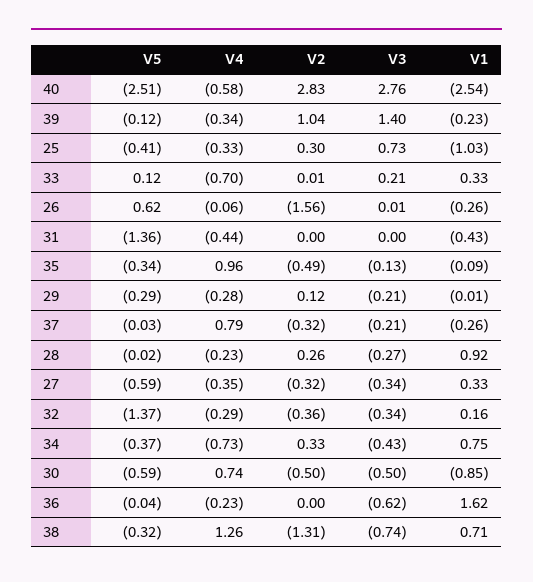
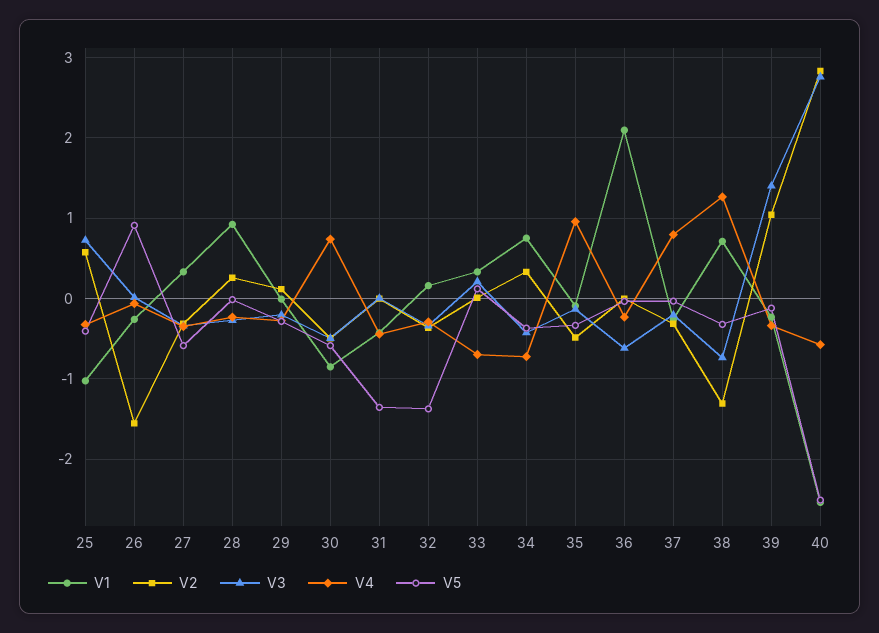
  {
    "V5": {
      "40": -2.51,
      "39": -0.12,
      "25": -0.41,
      "33": 0.12,
-     "26": 0.62,
+     "26": 0.9,
      "31": -1.36,
      "35": -0.34,
      "29": -0.29,
      "37": -0.03,
      "28": -0.02,
      "27": -0.59,
      "32": -1.37,
      "34": -0.37,
      "30": -0.59,
      "36": -0.04,
      "38": -0.32
    },
    "V4": {
      "40": -0.58,
      "39": -0.34,
      "25": -0.33,
      "33": -0.7,
      "26": -0.06,
      "31": -0.44,
      "35": 0.96,
      "29": -0.28,
      "37": 0.79,
      "28": -0.23,
      "27": -0.35,
      "32": -0.29,
      "34": -0.73,
      "30": 0.74,
      "36": -0.23,
      "38": 1.26
    },
    "V2": {
      "40": 2.83,
      "39": 1.04,
-     "25": 0.3,
+     "25": 0.6,
      "33": 0.01,
      "26": -1.56,
      "31": 0,
      "35": -0.49,
      "29": 0.12,
      "37": -0.32,
      "28": 0.26,
      "27": -0.32,
      "32": -0.36,
      "34": 0.33,
      "30": -0.5,
      "36": 0,
      "38": -1.31
    },
    "V3": {
      "40": 2.76,
      "39": 1.4,
      "25": 0.73,
      "33": 0.21,
      "26": 0.01,
      "31": 0,
      "35": -0.13,
      "29": -0.21,
      "37": -0.21,
      "28": -0.27,
      "27": -0.34,
      "32": -0.34,
      "34": -0.43,
      "30": -0.5,
      "36": -0.62,
      "38": -0.74
    },
    "V1": {
      "40": -2.54,
      "39": -0.23,
      "25": -1.03,
      "33": 0.33,
      "26": -0.26,
      "31": -0.43,
      "35": -0.09,
      "29": -0.01,
      "37": -0.26,
      "28": 0.92,
      "27": 0.33,
      "32": 0.16,
      "34": 0.75,
      "30": -0.85,
-     "36": 1.62,
+     "36": 2.1,
      "38": 0.71
    }
  }

